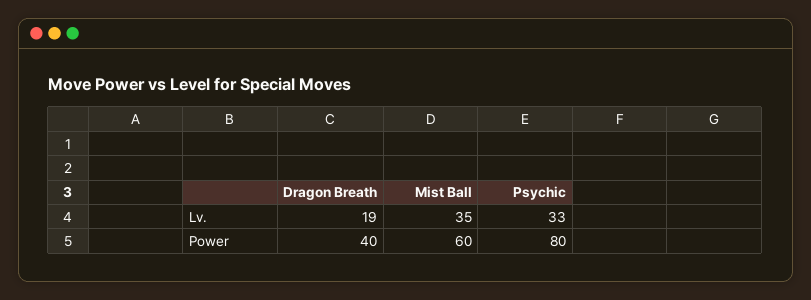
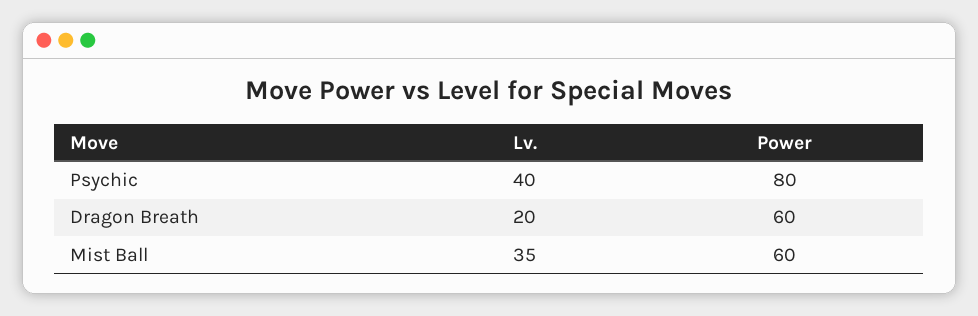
  {
    "Dragon Breath": {
-     "Lv.": 19,
+     "Lv.": 20,
-     "Power": 40
+     "Power": 60
    },
    "Mist Ball": {
      "Lv.": 35,
      "Power": 60
    },
    "Psychic": {
-     "Lv.": 33,
+     "Lv.": 40,
      "Power": 80
    }
  }

